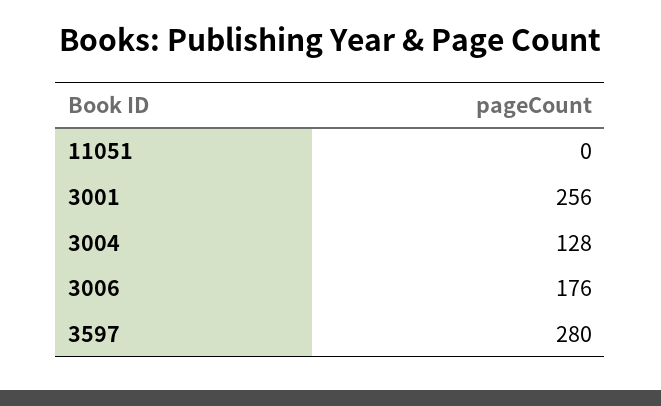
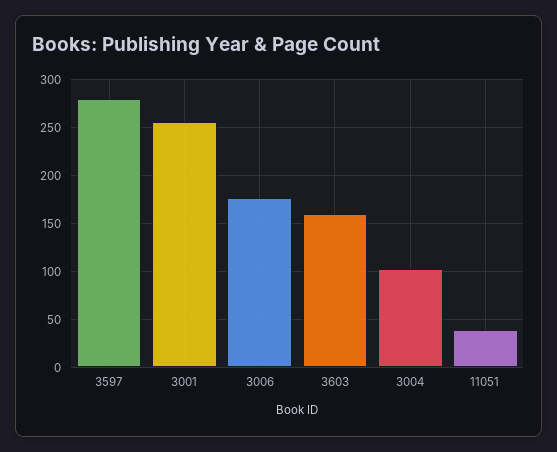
  {
-   "11051": 0,
+   "11051": 40,
    "3001": 256,
-   "3004": 128,
+   "3004": 100,
    "3006": 176,
-   "3597": 280
+   "3597": 280,
+   "3603": 160
  }

